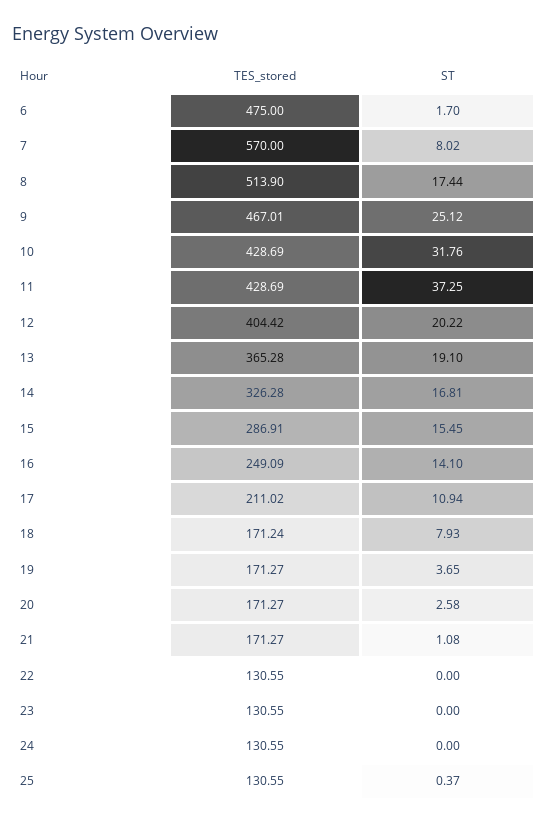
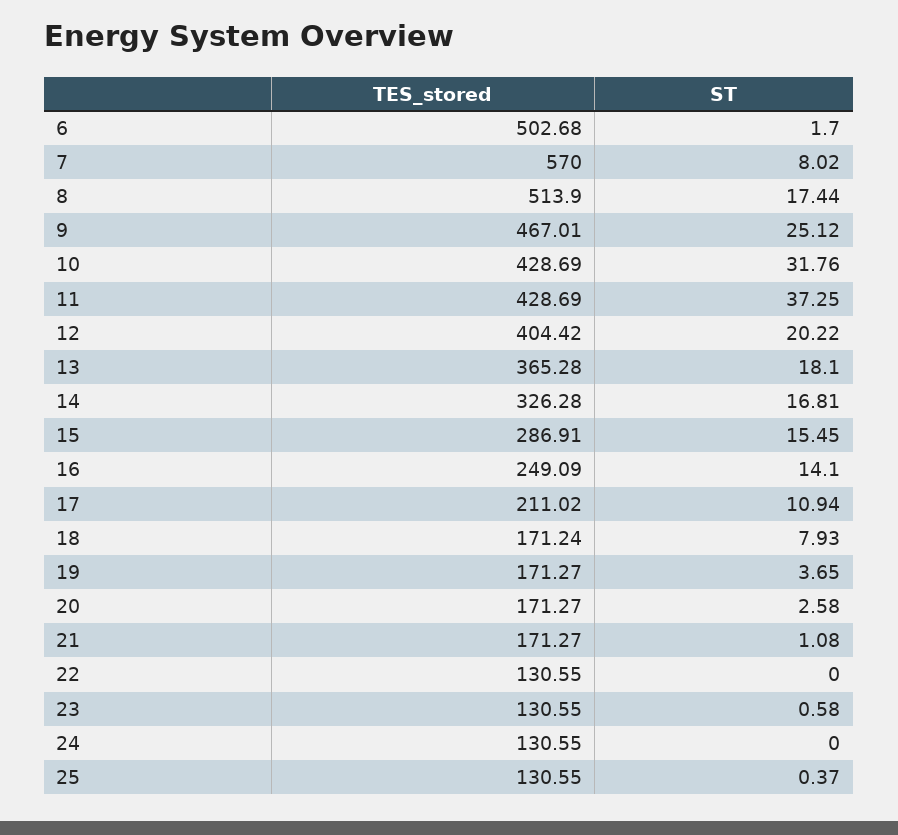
  {
    "TES_stored": {
-     "6": 475,
+     "6": 502.68,
      "7": 570,
      "8": 513.9,
      "9": 467.01,
      "10": 428.69,
      "11": 428.69,
      "12": 404.42,
      "13": 365.28,
      "14": 326.28,
      "15": 286.91,
      "16": 249.09,
      "17": 211.02,
      "18": 171.24,
      "19": 171.27,
      "20": 171.27,
      "21": 171.27,
      "22": 130.55,
      "23": 130.55,
      "24": 130.55,
      "25": 130.55
    },
    "ST": {
      "6": 1.7,
      "7": 8.02,
      "8": 17.44,
      "9": 25.12,
      "10": 31.76,
      "11": 37.25,
      "12": 20.22,
-     "13": 19.1,
+     "13": 18.1,
      "14": 16.81,
      "15": 15.45,
      "16": 14.1,
      "17": 10.94,
      "18": 7.93,
      "19": 3.65,
      "20": 2.58,
      "21": 1.08,
      "22": 0,
-     "23": 0,
+     "23": 0.58,
      "24": 0,
      "25": 0.37
    }
  }

